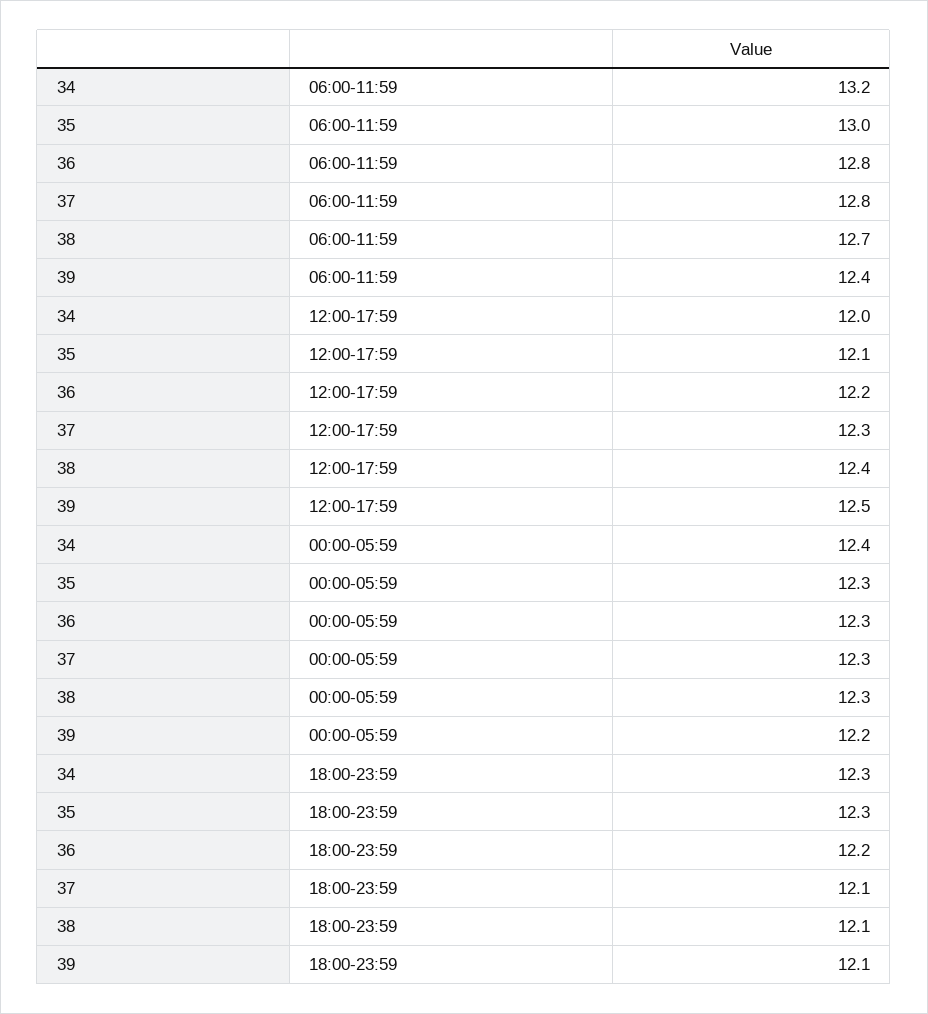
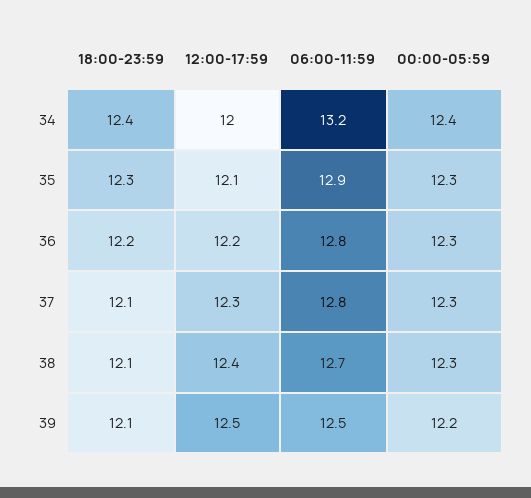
  {
    "34": {
      "06:00-11:59": 13.2,
      "12:00-17:59": 12,
      "00:00-05:59": 12.4,
-     "18:00-23:59": 12.3
+     "18:00-23:59": 12.4
    },
    "35": {
-     "06:00-11:59": 13,
+     "06:00-11:59": 12.9,
      "12:00-17:59": 12.1,
      "00:00-05:59": 12.3,
      "18:00-23:59": 12.3
    },
    "36": {
      "06:00-11:59": 12.8,
      "12:00-17:59": 12.2,
      "00:00-05:59": 12.3,
      "18:00-23:59": 12.2
    },
    "37": {
      "06:00-11:59": 12.8,
      "12:00-17:59": 12.3,
      "00:00-05:59": 12.3,
      "18:00-23:59": 12.1
    },
    "38": {
      "06:00-11:59": 12.7,
      "12:00-17:59": 12.4,
      "00:00-05:59": 12.3,
      "18:00-23:59": 12.1
    },
    "39": {
-     "06:00-11:59": 12.4,
+     "06:00-11:59": 12.5,
      "12:00-17:59": 12.5,
      "00:00-05:59": 12.2,
      "18:00-23:59": 12.1
    }
  }

